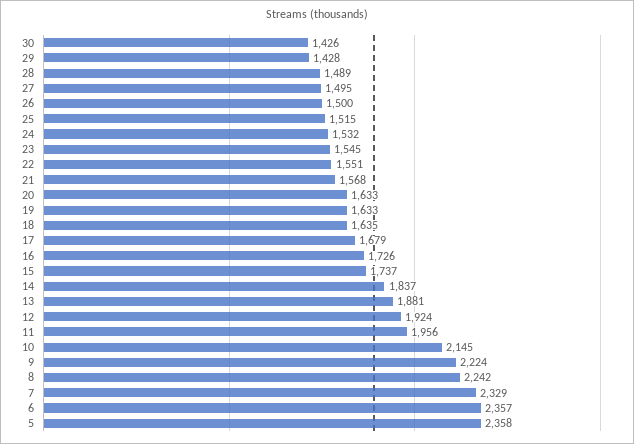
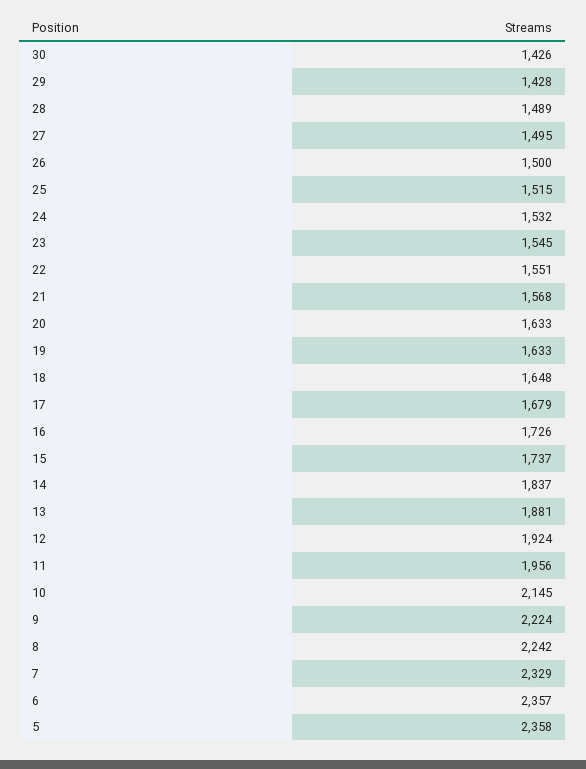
  {
    "30": 1426,
    "29": 1428,
    "28": 1489,
    "27": 1495,
    "26": 1500,
    "25": 1515,
    "24": 1532,
    "23": 1545,
    "22": 1551,
    "21": 1568,
    "20": 1633,
    "19": 1633,
-   "18": 1635,
+   "18": 1648,
    "17": 1679,
    "16": 1726,
    "15": 1737,
    "14": 1837,
    "13": 1881,
    "12": 1924,
    "11": 1956,
    "10": 2145,
    "9": 2224,
    "8": 2242,
    "7": 2329,
    "6": 2357,
    "5": 2358
  }

